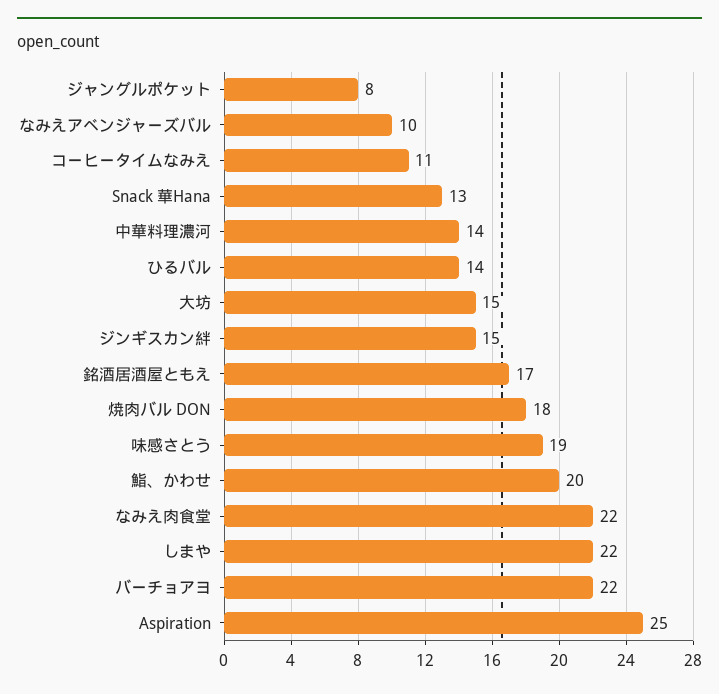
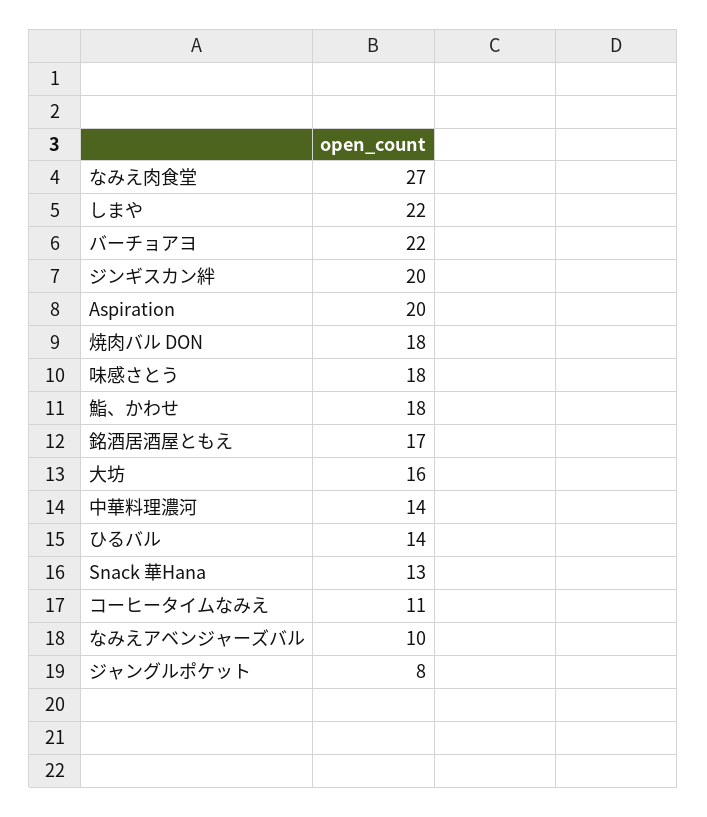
  {
    "ジャングルポケット": 8,
    "なみえアベンジャーズバル": 10,
    "コーヒータイムなみえ": 11,
    "Snack 華Hana": 13,
    "中華料理濃河": 14,
    "ひるバル": 14,
-   "大坊": 15,
+   "大坊": 16,
-   "ジンギスカン絆": 15,
+   "ジンギスカン絆": 20,
    "銘酒居酒屋ともえ": 17,
    "焼肉バル DON": 18,
-   "味感さとう": 19,
+   "味感さとう": 18,
-   "鮨、かわせ": 20,
+   "鮨、かわせ": 18,
-   "なみえ肉食堂": 22,
+   "なみえ肉食堂": 27,
    "しまや": 22,
    "バーチョアヨ": 22,
-   "Aspiration": 25
+   "Aspiration": 20
  }

